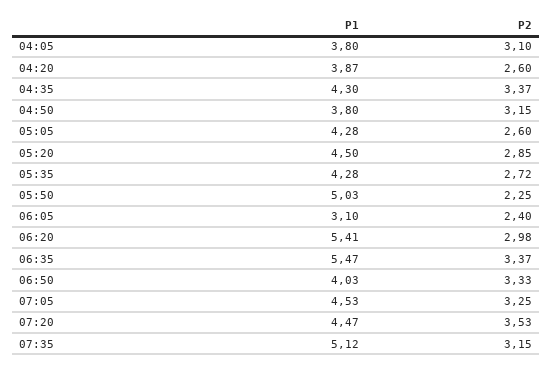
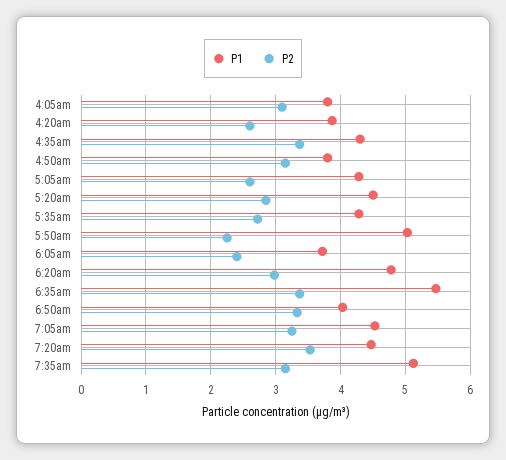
  {
    "P1": {
      "04:05": 3.8,
      "04:20": 3.87,
      "04:35": 4.3,
      "04:50": 3.8,
      "05:05": 4.28,
      "05:20": 4.5,
      "05:35": 4.28,
      "05:50": 5.03,
-     "06:05": 3.1,
+     "06:05": 3.7,
-     "06:20": 5.41,
+     "06:20": 4.8,
      "06:35": 5.47,
      "06:50": 4.03,
      "07:05": 4.53,
      "07:20": 4.47,
      "07:35": 5.12
    },
    "P2": {
      "04:05": 3.1,
      "04:20": 2.6,
      "04:35": 3.37,
      "04:50": 3.15,
      "05:05": 2.6,
      "05:20": 2.85,
      "05:35": 2.72,
      "05:50": 2.25,
      "06:05": 2.4,
      "06:20": 2.98,
      "06:35": 3.37,
      "06:50": 3.33,
      "07:05": 3.25,
      "07:20": 3.53,
      "07:35": 3.15
    }
  }

